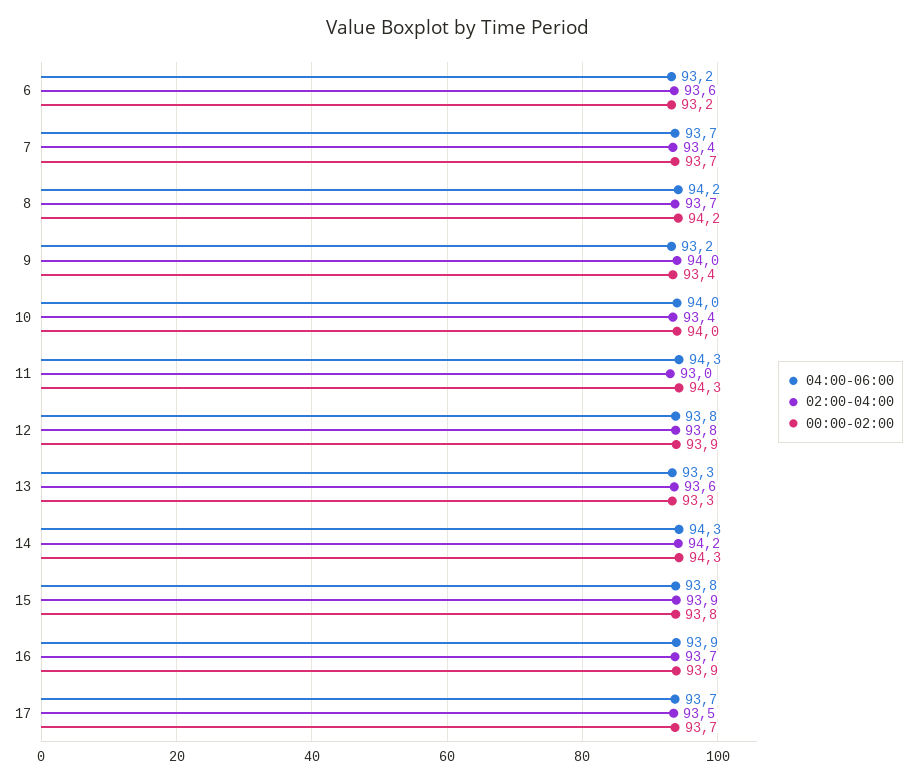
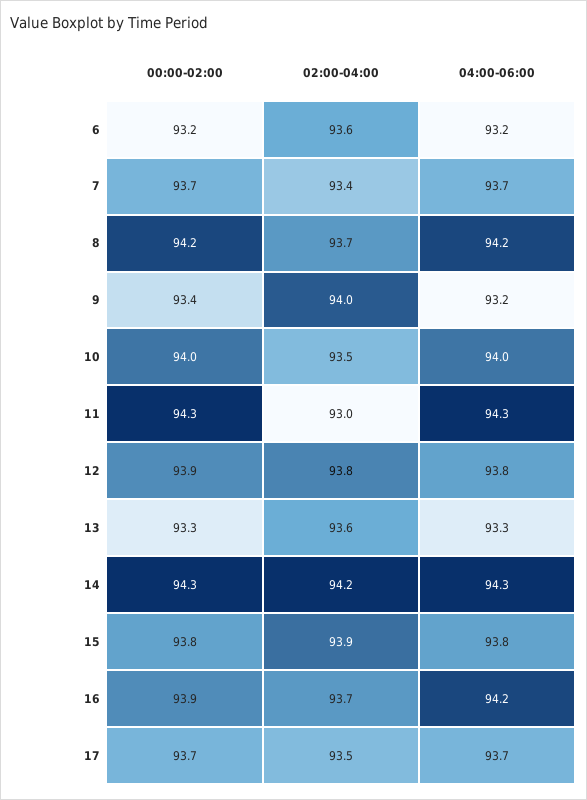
  {
    "04:00-06:00": {
      "6": 93.2,
      "7": 93.7,
      "8": 94.2,
      "9": 93.2,
      "10": 94,
      "11": 94.3,
      "12": 93.8,
      "13": 93.3,
      "14": 94.3,
      "15": 93.8,
-     "16": 93.9,
+     "16": 94.2,
      "17": 93.7
    },
    "02:00-04:00": {
      "6": 93.6,
      "7": 93.4,
      "8": 93.7,
      "9": 94,
-     "10": 93.4,
+     "10": 93.5,
      "11": 93,
      "12": 93.8,
      "13": 93.6,
      "14": 94.2,
      "15": 93.9,
      "16": 93.7,
      "17": 93.5
    },
    "00:00-02:00": {
      "6": 93.2,
      "7": 93.7,
      "8": 94.2,
      "9": 93.4,
      "10": 94,
      "11": 94.3,
      "12": 93.9,
      "13": 93.3,
      "14": 94.3,
      "15": 93.8,
      "16": 93.9,
      "17": 93.7
    }
  }

